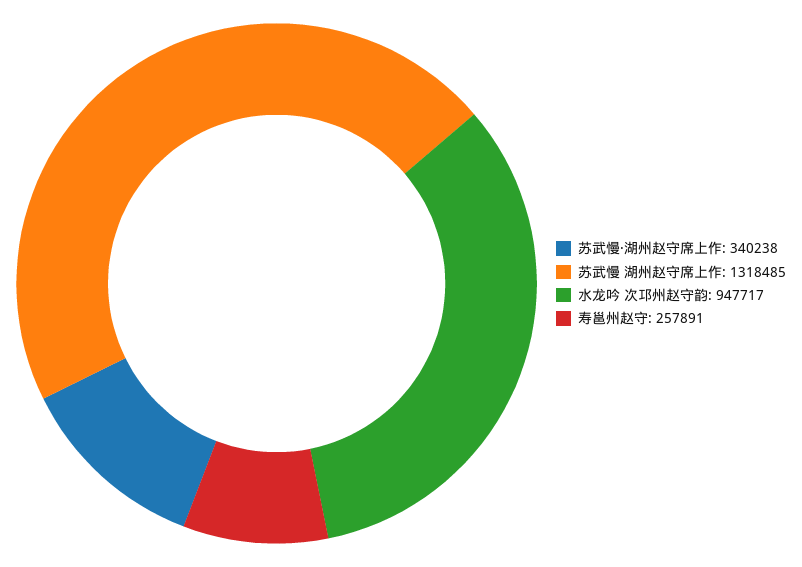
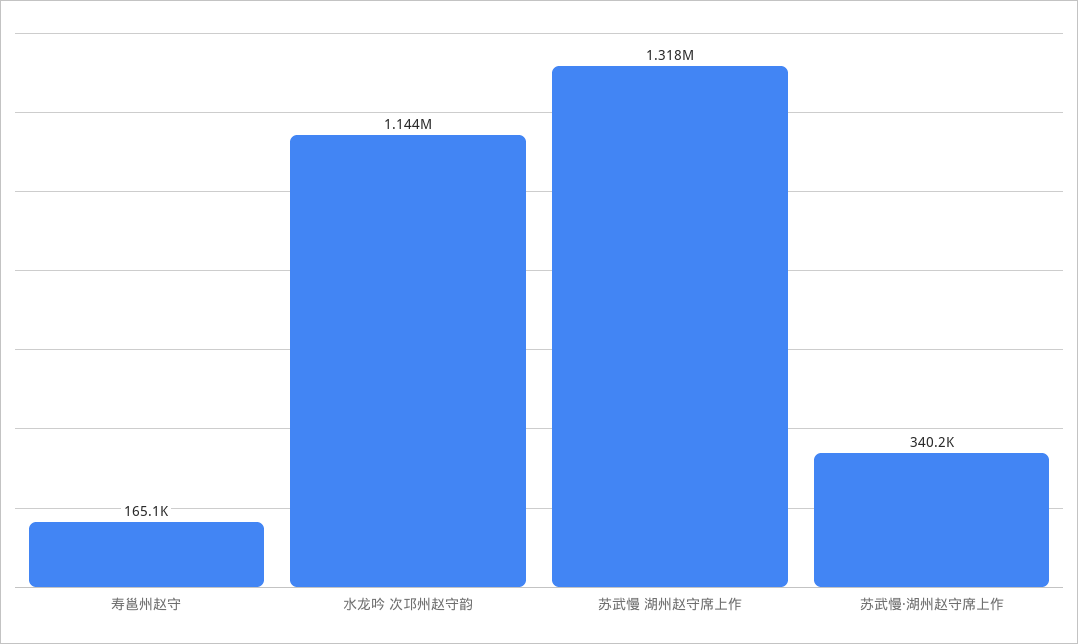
  {
    "苏武慢·湖州赵守席上作": 340238,
    "苏武慢 湖州赵守席上作": 1318485,
-   "水龙吟 次邛州赵守韵": 947717,
+   "水龙吟 次邛州赵守韵": 1144000,
-   "寿邕州赵守": 257891
+   "寿邕州赵守": 165100
  }

